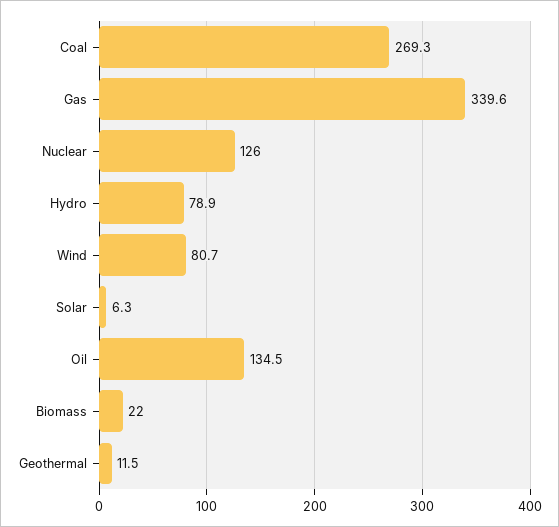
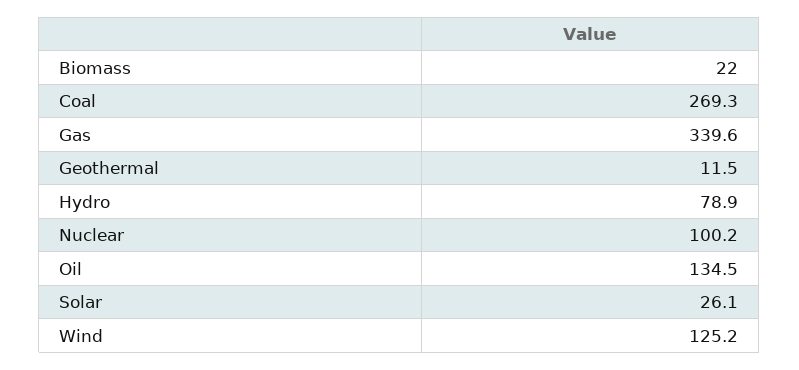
  {
    "Coal": 269.3,
    "Gas": 339.6,
-   "Nuclear": 126,
+   "Nuclear": 100.2,
    "Hydro": 78.9,
-   "Wind": 80.7,
+   "Wind": 125.2,
-   "Solar": 6.3,
+   "Solar": 26.1,
    "Oil": 134.5,
    "Biomass": 22,
    "Geothermal": 11.5
  }

